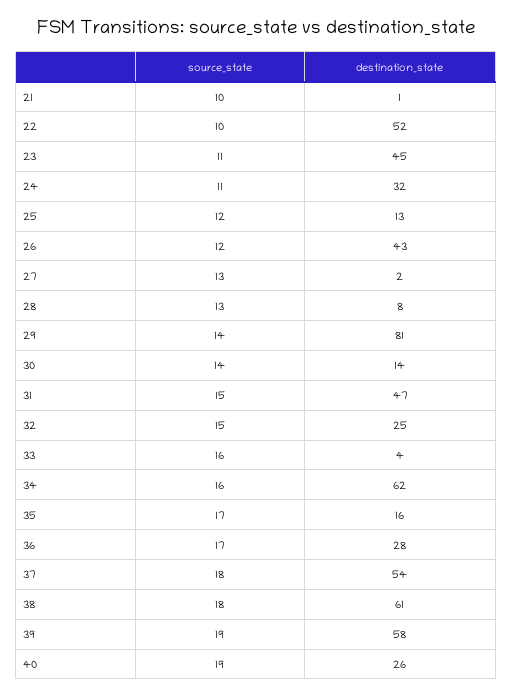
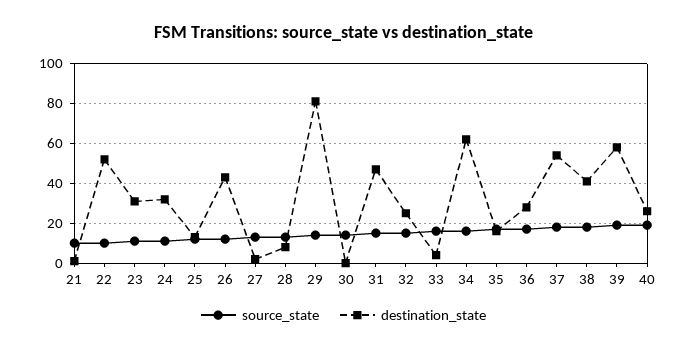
  {
    "source_state": {
      "21": 10,
      "22": 10,
      "23": 11,
      "24": 11,
      "25": 12,
      "26": 12,
      "27": 13,
      "28": 13,
      "29": 14,
      "30": 14,
      "31": 15,
      "32": 15,
      "33": 16,
      "34": 16,
      "35": 17,
      "36": 17,
      "37": 18,
      "38": 18,
      "39": 19,
      "40": 19
    },
    "destination_state": {
      "21": 1,
      "22": 52,
-     "23": 45,
+     "23": 30,
      "24": 32,
      "25": 13,
      "26": 43,
      "27": 2,
      "28": 8,
      "29": 81,
-     "30": 14,
+     "30": 0,
      "31": 47,
      "32": 25,
      "33": 4,
      "34": 62,
      "35": 16,
      "36": 28,
      "37": 54,
-     "38": 61,
+     "38": 40,
      "39": 58,
      "40": 26
    }
  }

